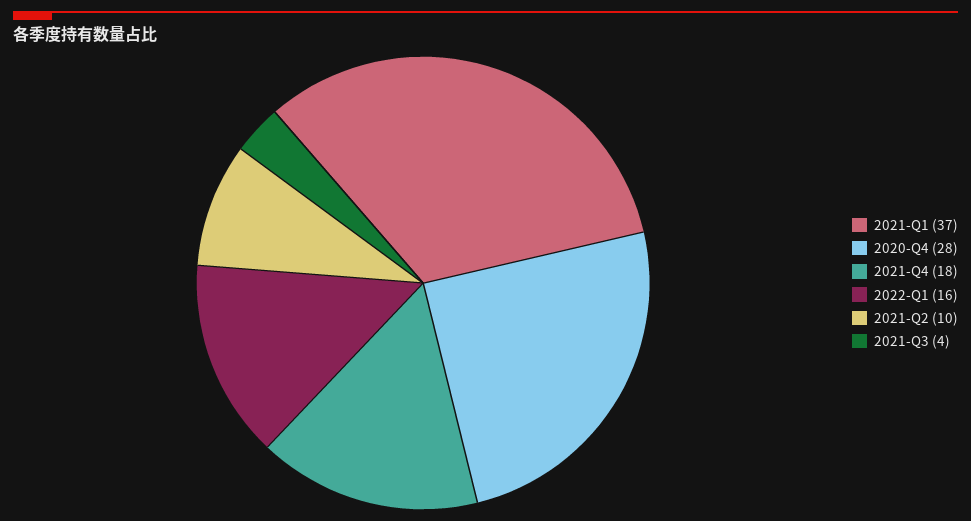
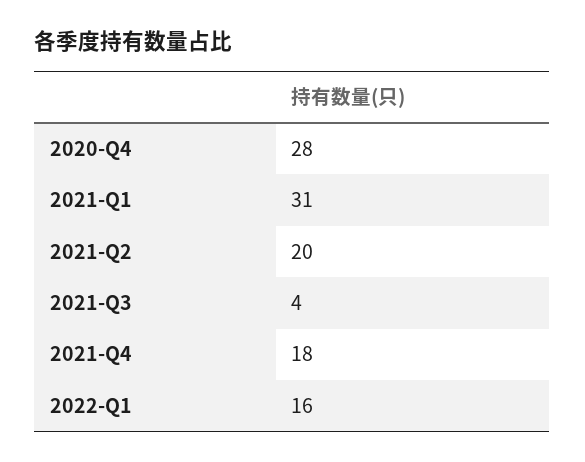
  {
-   "2021-Q1": 37,
+   "2021-Q1": 31,
    "2020-Q4": 28,
    "2021-Q4": 18,
    "2022-Q1": 16,
-   "2021-Q2": 10,
+   "2021-Q2": 20,
    "2021-Q3": 4
  }

